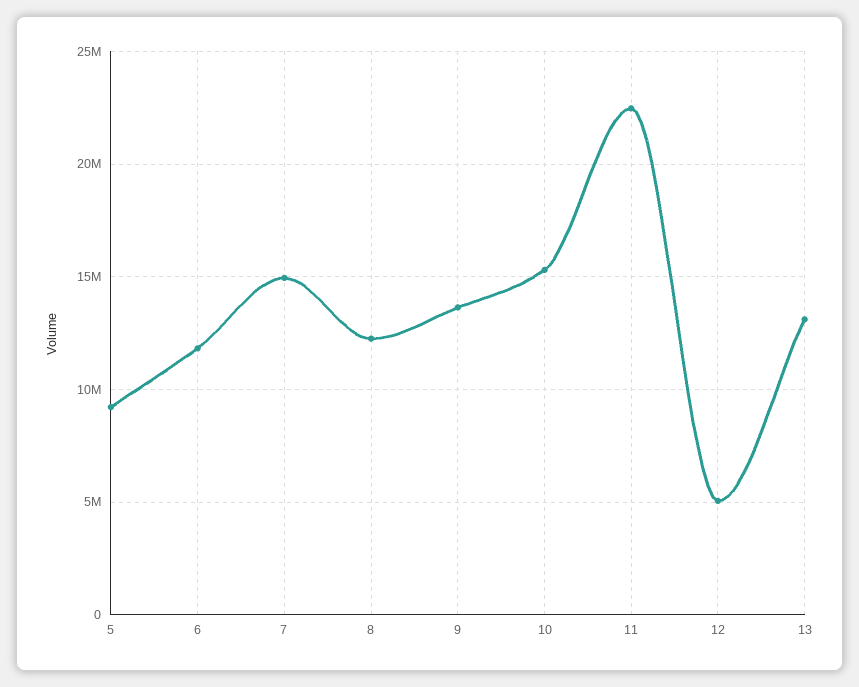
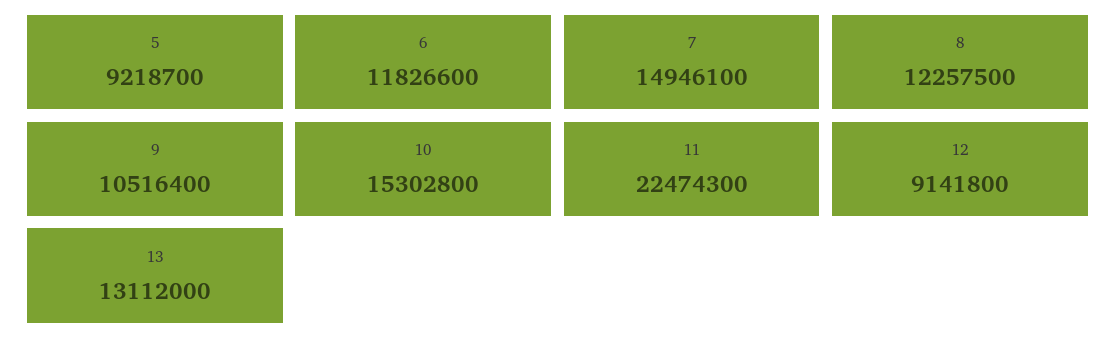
  {
    "5": 9218700,
    "6": 11826600,
    "7": 14946100,
    "8": 12257500,
-   "9": 13500000,
+   "9": 10516400,
    "10": 15302800,
    "11": 22474300,
-   "12": 5000000,
+   "12": 9141800,
    "13": 13112000
  }

